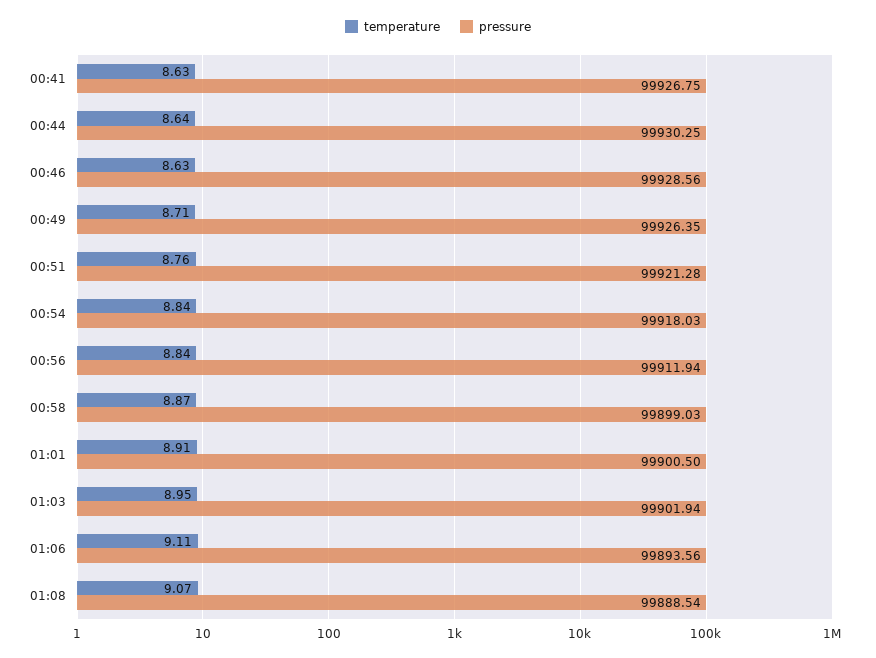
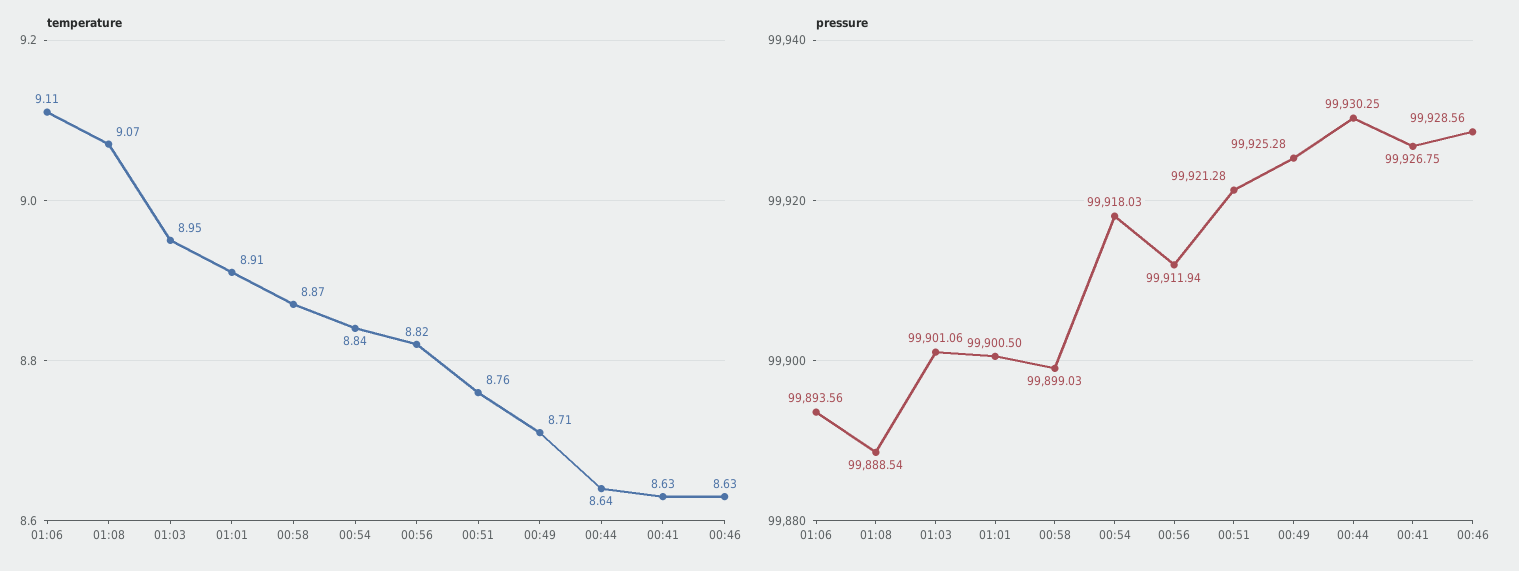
  {
    "temperature": {
      "00:41": 8.63,
      "00:44": 8.64,
      "00:46": 8.63,
      "00:49": 8.71,
      "00:51": 8.76,
      "00:54": 8.84,
-     "00:56": 8.84,
+     "00:56": 8.82,
      "00:58": 8.87,
      "01:01": 8.91,
      "01:03": 8.95,
      "01:06": 9.11,
      "01:08": 9.07
    },
    "pressure": {
      "00:41": 99926.75,
      "00:44": 99930.25,
      "00:46": 99928.56,
-     "00:49": 99926.35,
+     "00:49": 99925.28,
      "00:51": 99921.28,
      "00:54": 99918.03,
      "00:56": 99911.94,
      "00:58": 99899.03,
      "01:01": 99900.5,
-     "01:03": 99901.94,
+     "01:03": 99901.06,
      "01:06": 99893.56,
      "01:08": 99888.54
    }
  }

